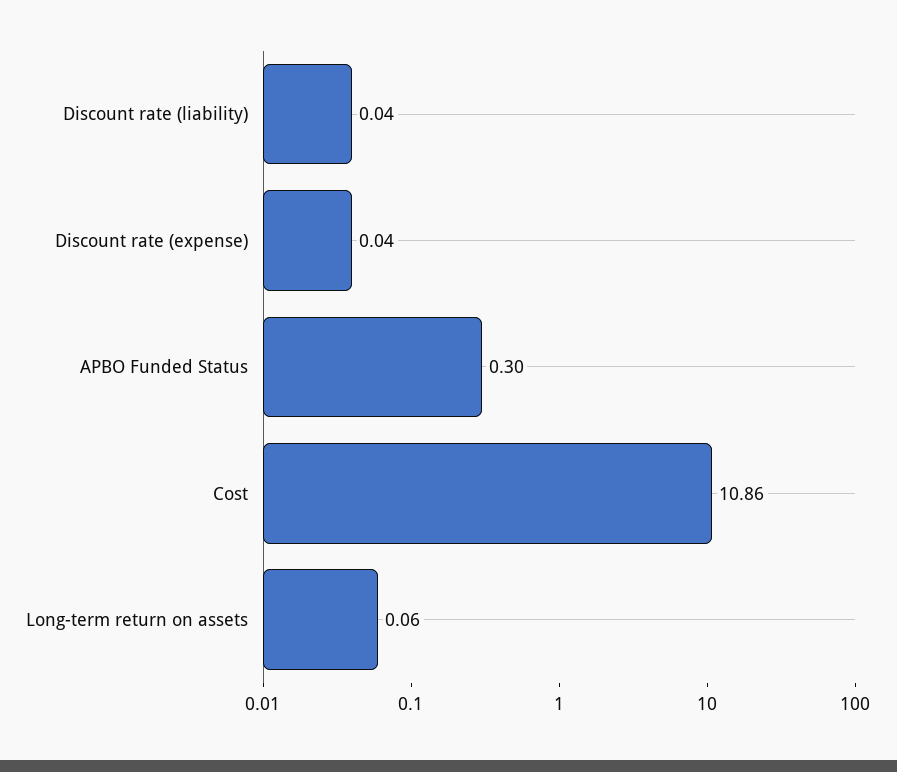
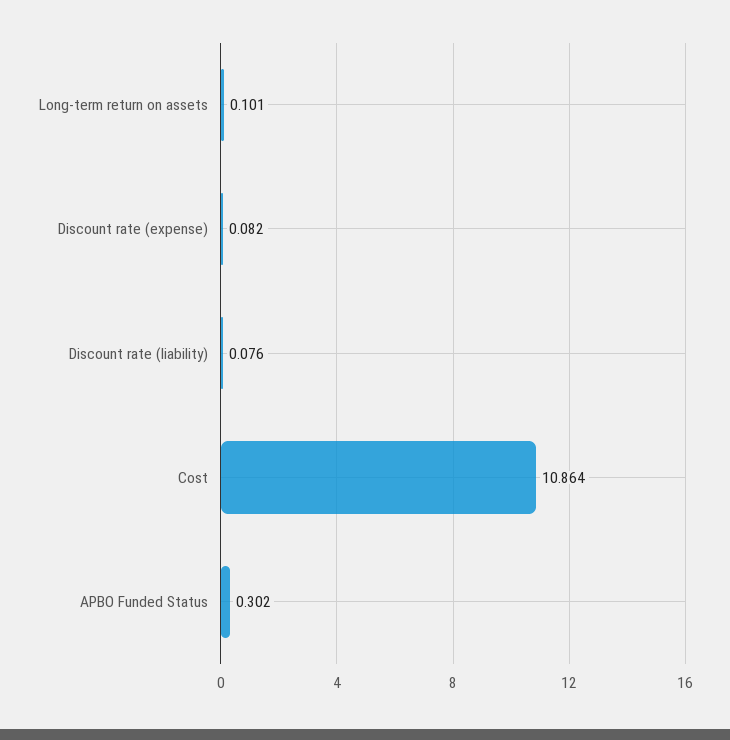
  {
-   "Discount rate (liability)": 0.04,
+   "Discount rate (liability)": 0.076,
-   "Discount rate (expense)": 0.04,
+   "Discount rate (expense)": 0.082,
    "APBO Funded Status": 0.302,
    "Cost": 10.864,
-   "Long-term return on assets": 0.06
+   "Long-term return on assets": 0.101
  }

